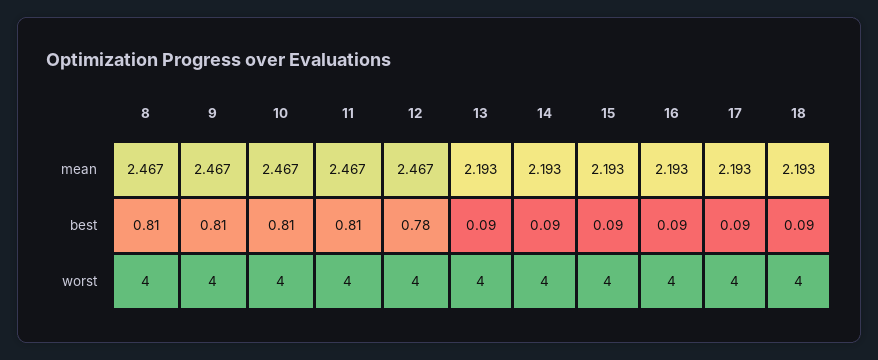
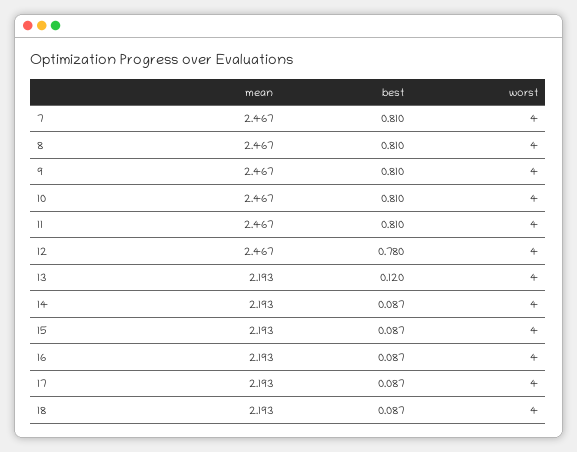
  {
    "8": {
      "mean": 2.467,
      "best": 0.81,
      "worst": 4
    },
    "9": {
      "mean": 2.467,
      "best": 0.81,
      "worst": 4
    },
    "10": {
      "mean": 2.467,
      "best": 0.81,
      "worst": 4
    },
    "11": {
      "mean": 2.467,
      "best": 0.81,
      "worst": 4
    },
    "12": {
      "mean": 2.467,
      "best": 0.78,
      "worst": 4
    },
    "13": {
      "mean": 2.193,
-     "best": 0.09,
+     "best": 0.12,
      "worst": 4
    },
    "14": {
      "mean": 2.193,
      "best": 0.087,
      "worst": 4
    },
    "15": {
      "mean": 2.193,
      "best": 0.087,
      "worst": 4
    },
    "16": {
      "mean": 2.193,
      "best": 0.087,
      "worst": 4
    },
    "17": {
      "mean": 2.193,
      "best": 0.087,
      "worst": 4
    },
    "18": {
      "mean": 2.193,
      "best": 0.087,
      "worst": 4
-   }
+   },
+   "7": {
+     "mean": 2.467,
+     "best": 0.81,
+     "worst": 4
+   }
  }

